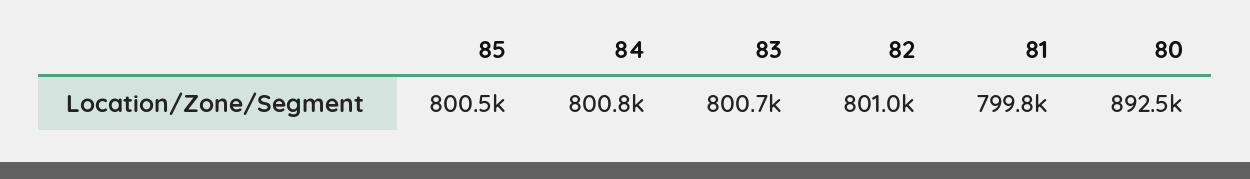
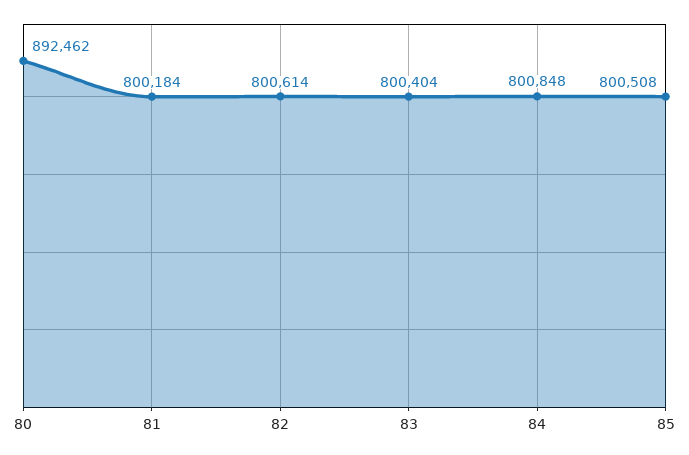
  {
    "85": 800508,
    "84": 800848,
-   "83": 800700,
+   "83": 800404,
-   "82": 801000,
+   "82": 800614,
-   "81": 799800,
+   "81": 800184,
    "80": 892462
  }

